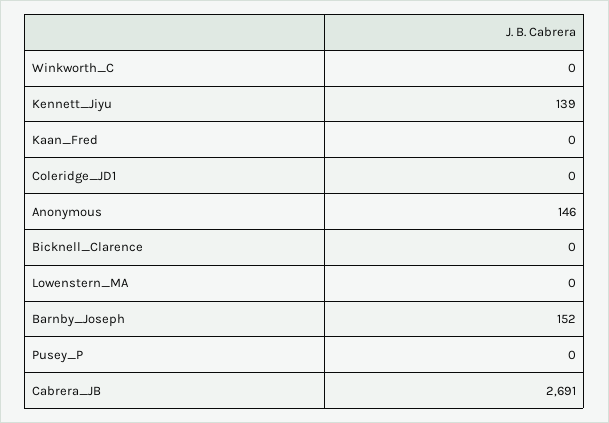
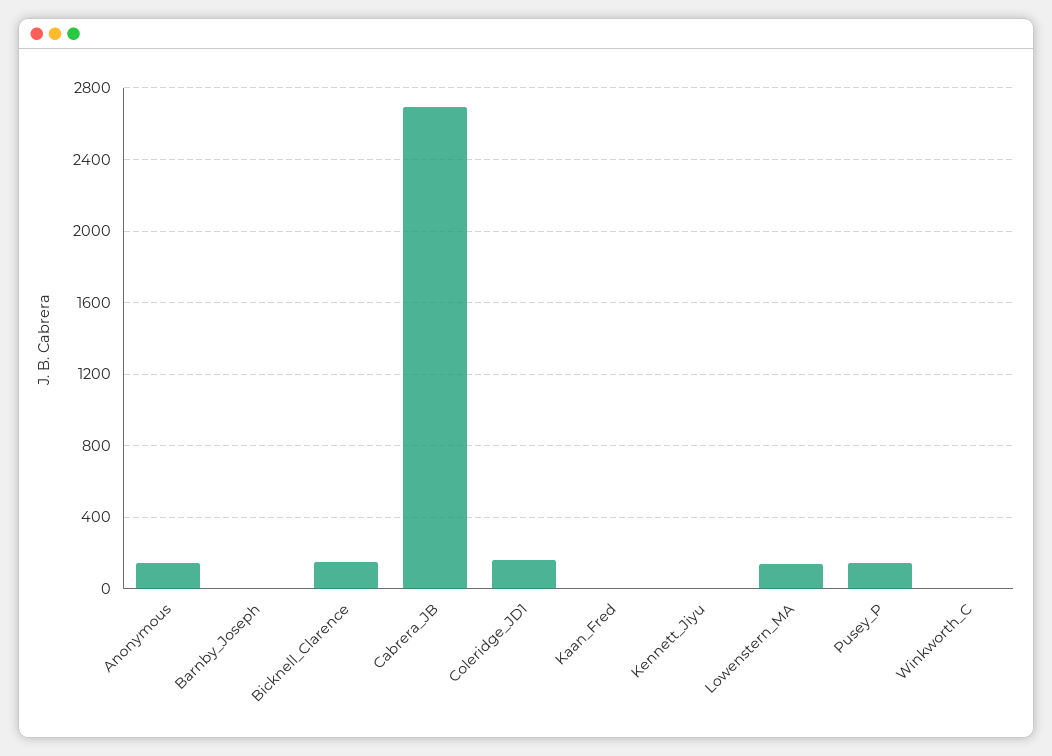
  {
    "Winkworth_C": 0,
-   "Kennett_Jiyu": 139,
+   "Kennett_Jiyu": 0,
    "Kaan_Fred": 0,
-   "Coleridge_JD1": 0,
+   "Coleridge_JD1": 150,
    "Anonymous": 146,
-   "Bicknell_Clarence": 0,
+   "Bicknell_Clarence": 150,
-   "Lowenstern_MA": 0,
+   "Lowenstern_MA": 150,
-   "Barnby_Joseph": 152,
+   "Barnby_Joseph": 0,
-   "Pusey_P": 0,
+   "Pusey_P": 150,
    "Cabrera_JB": 2691
  }

